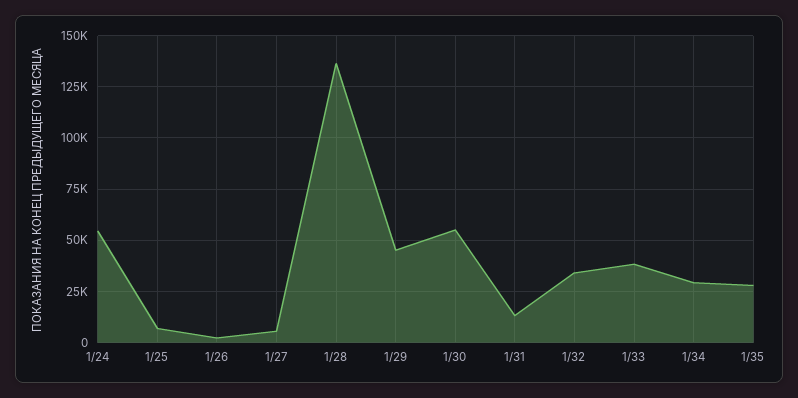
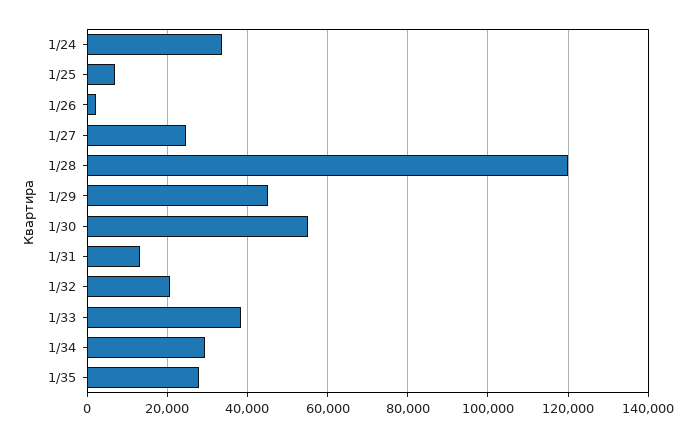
  {
-   "1/24": 55000,
+   "1/24": 34000,
    "1/25": 6000,
    "1/26": 2000,
-   "1/27": 5000,
+   "1/27": 24000,
-   "1/28": 135000,
+   "1/28": 120000,
    "1/29": 46000,
    "1/30": 56000,
    "1/31": 14000,
-   "1/32": 35000,
+   "1/32": 20000,
    "1/33": 38000,
    "1/34": 30000,
    "1/35": 28000
  }

